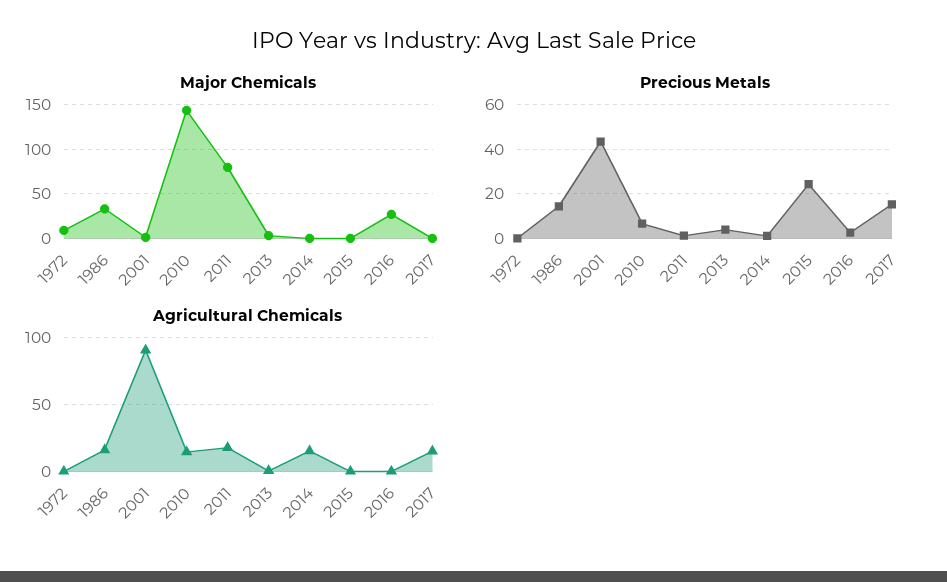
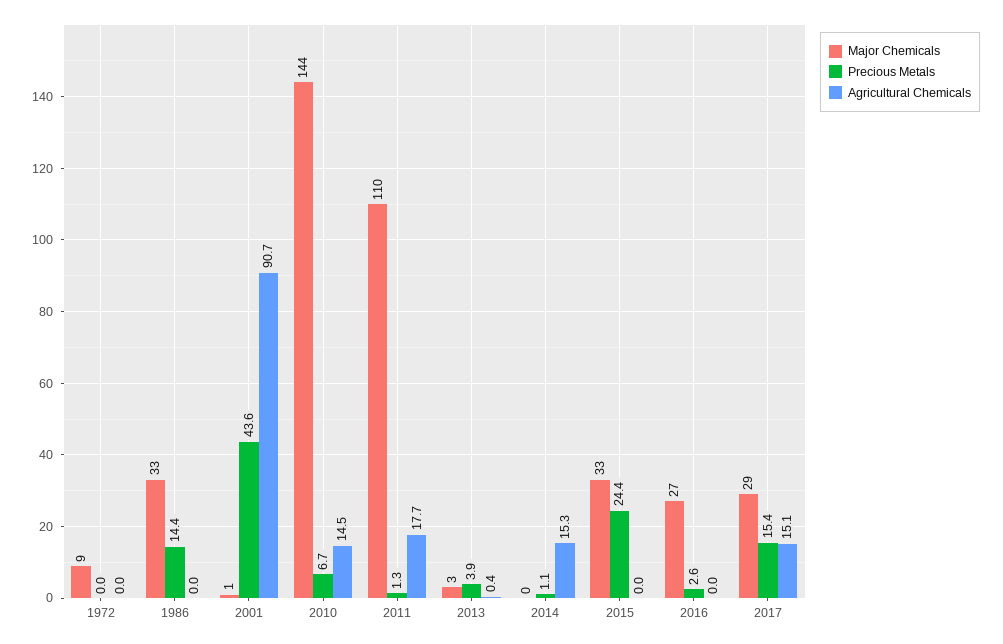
  {
    "Major Chemicals": {
      "1972": 9,
      "1986": 33,
      "2001": 1,
      "2010": 144,
-     "2011": 80,
+     "2011": 110,
      "2013": 3,
      "2014": 0,
-     "2015": 0,
+     "2015": 33,
      "2016": 27,
-     "2017": 0
+     "2017": 29
    },
    "Precious Metals": {
      "1972": 0,
      "1986": 14.4,
      "2001": 43.6,
      "2010": 6.7,
      "2011": 1.3,
      "2013": 3.9,
      "2014": 1.1,
      "2015": 24.4,
      "2016": 2.6,
      "2017": 15.4
    },
    "Agricultural Chemicals": {
      "1972": 0,
-     "1986": 15,
+     "1986": 0,
      "2001": 90.7,
      "2010": 14.5,
      "2011": 17.7,
      "2013": 0.4,
      "2014": 15.3,
      "2015": 0,
      "2016": 0,
      "2017": 15.1
    }
  }

